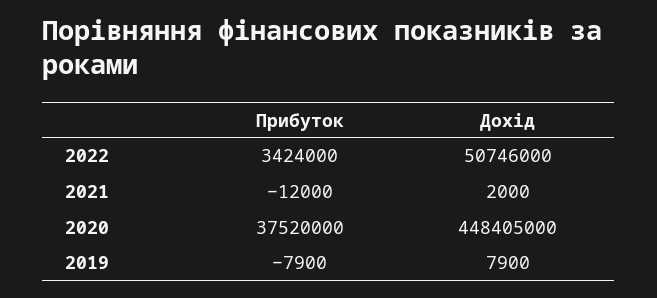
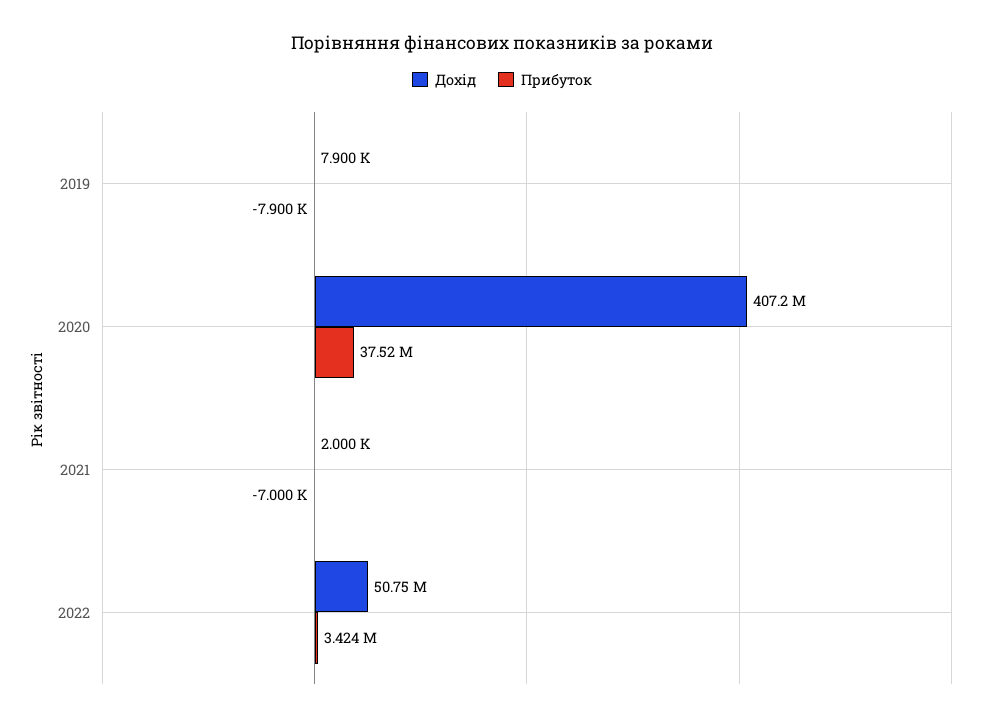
  {
    "Прибуток": {
      "2022": 3424000,
-     "2021": -12000,
+     "2021": -7000,
      "2020": 37520000,
      "2019": -7900
    },
    "Дохід": {
      "2022": 50746000,
      "2021": 2000,
-     "2020": 448405000,
+     "2020": 407200000,
      "2019": 7900
    }
  }

